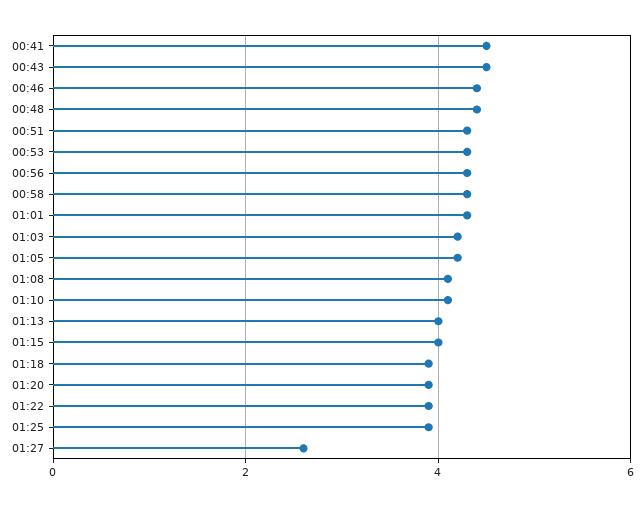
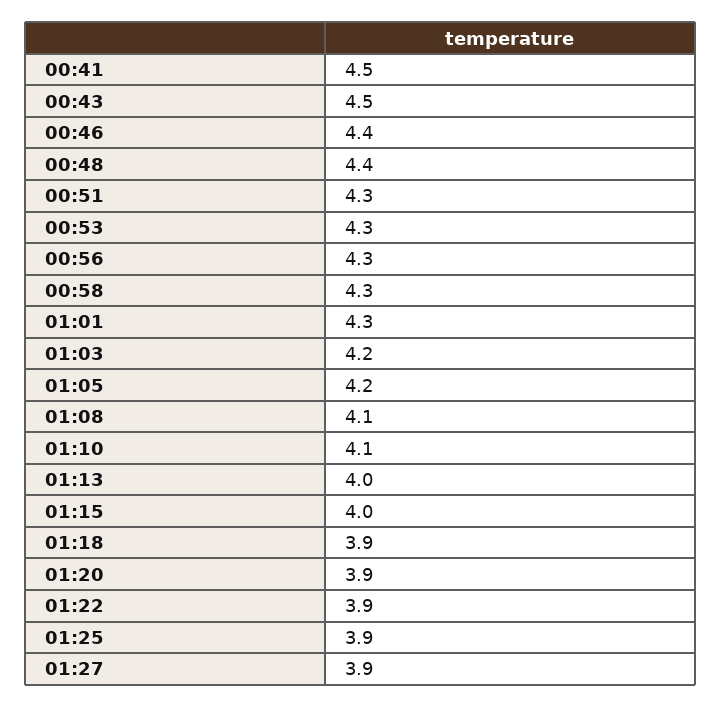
  {
    "00:41": 4.5,
    "00:43": 4.5,
    "00:46": 4.4,
    "00:48": 4.4,
    "00:51": 4.3,
    "00:53": 4.3,
    "00:56": 4.3,
    "00:58": 4.3,
    "01:01": 4.3,
    "01:03": 4.2,
    "01:05": 4.2,
    "01:08": 4.1,
    "01:10": 4.1,
    "01:13": 4,
    "01:15": 4,
    "01:18": 3.9,
    "01:20": 3.9,
    "01:22": 3.9,
    "01:25": 3.9,
-   "01:27": 2.5
+   "01:27": 3.9
  }

